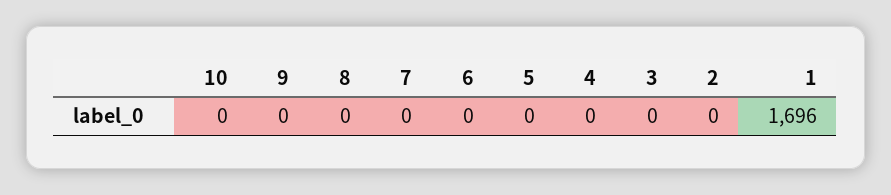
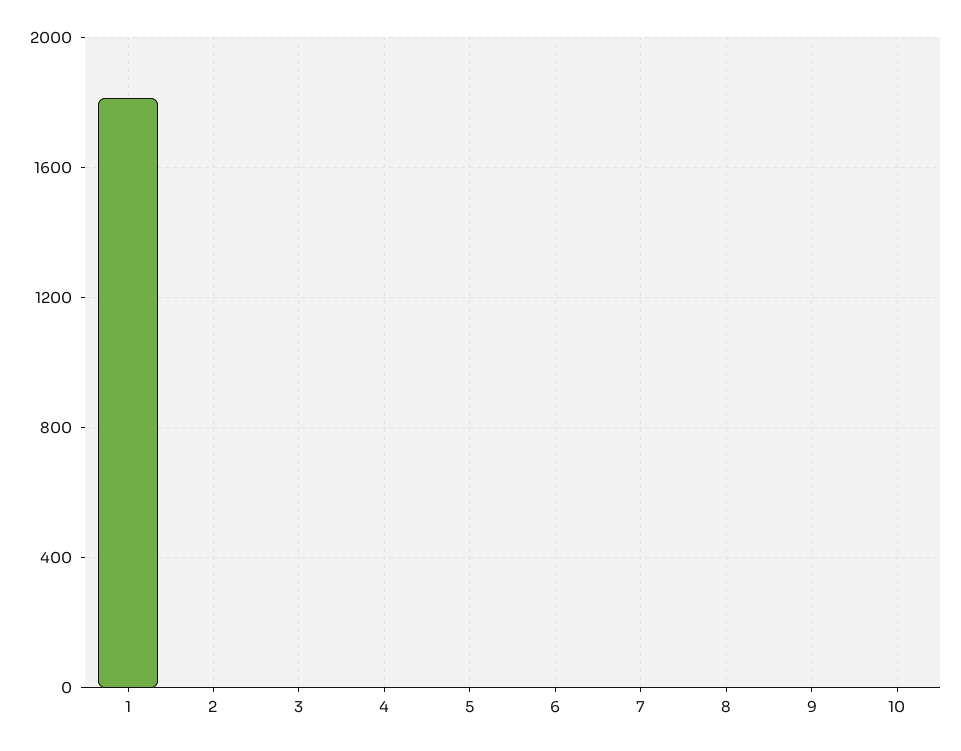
  {
    "10": 0,
    "9": 0,
    "8": 0,
    "7": 0,
    "6": 0,
    "5": 0,
    "4": 0,
    "3": 0,
    "2": 0,
-   "1": 1696
+   "1": 1800
  }

